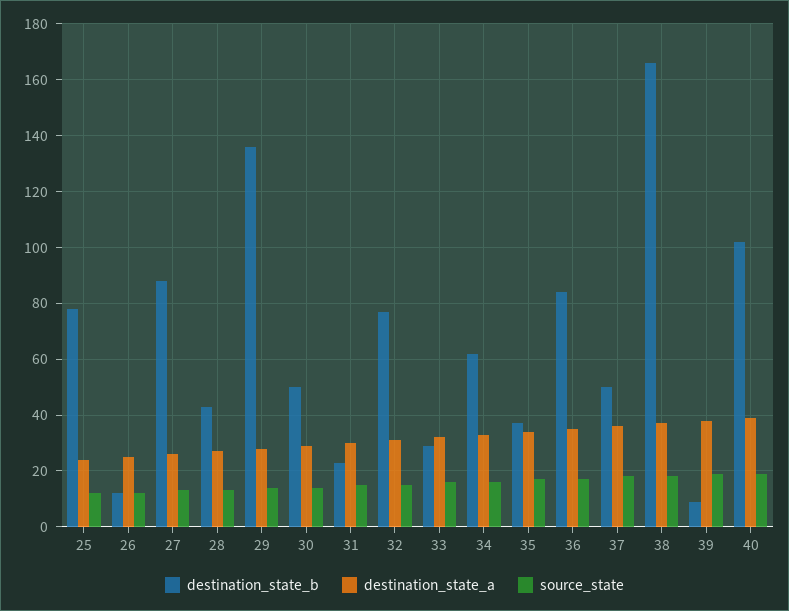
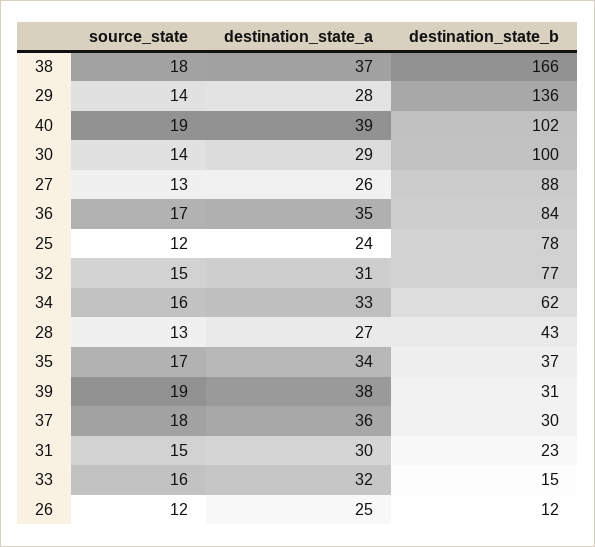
  {
    "destination_state_b": {
      "25": 78,
      "26": 12,
      "27": 88,
      "28": 43,
      "29": 136,
-     "30": 50,
+     "30": 100,
      "31": 23,
      "32": 77,
-     "33": 30,
+     "33": 15,
      "34": 62,
      "35": 37,
      "36": 84,
-     "37": 50,
+     "37": 30,
      "38": 166,
-     "39": 10,
+     "39": 31,
      "40": 102
    },
    "destination_state_a": {
      "25": 24,
      "26": 25,
      "27": 26,
      "28": 27,
      "29": 28,
      "30": 29,
      "31": 30,
      "32": 31,
      "33": 32,
      "34": 33,
      "35": 34,
      "36": 35,
      "37": 36,
      "38": 37,
      "39": 38,
      "40": 39
    },
    "source_state": {
      "25": 12,
      "26": 12,
      "27": 13,
      "28": 13,
      "29": 14,
      "30": 14,
      "31": 15,
      "32": 15,
      "33": 16,
      "34": 16,
      "35": 17,
      "36": 17,
      "37": 18,
      "38": 18,
      "39": 19,
      "40": 19
    }
  }

